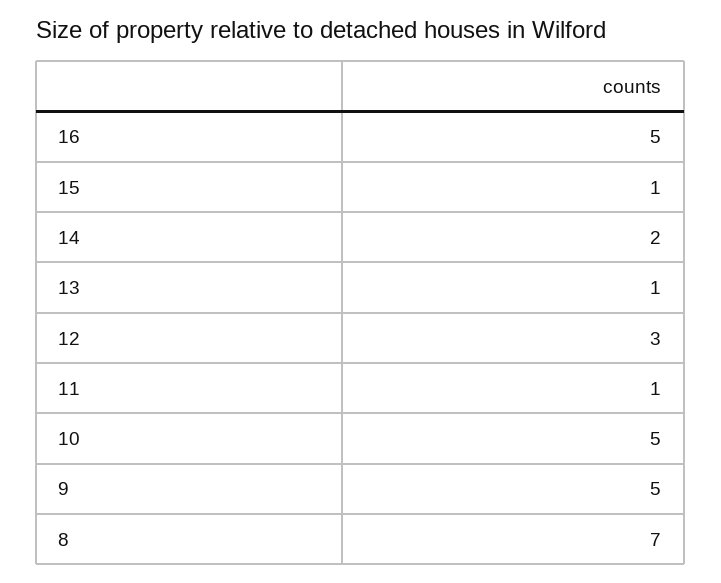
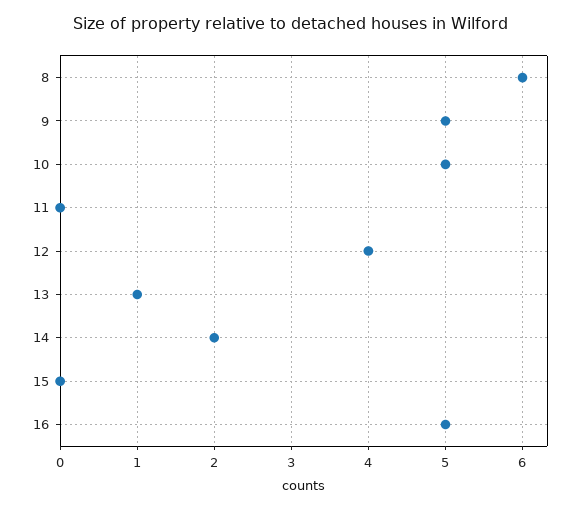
  {
    "16": 5,
-   "15": 1,
+   "15": 0,
    "14": 2,
    "13": 1,
-   "12": 3,
+   "12": 4,
-   "11": 1,
+   "11": 0,
    "10": 5,
    "9": 5,
-   "8": 7
+   "8": 6
  }

